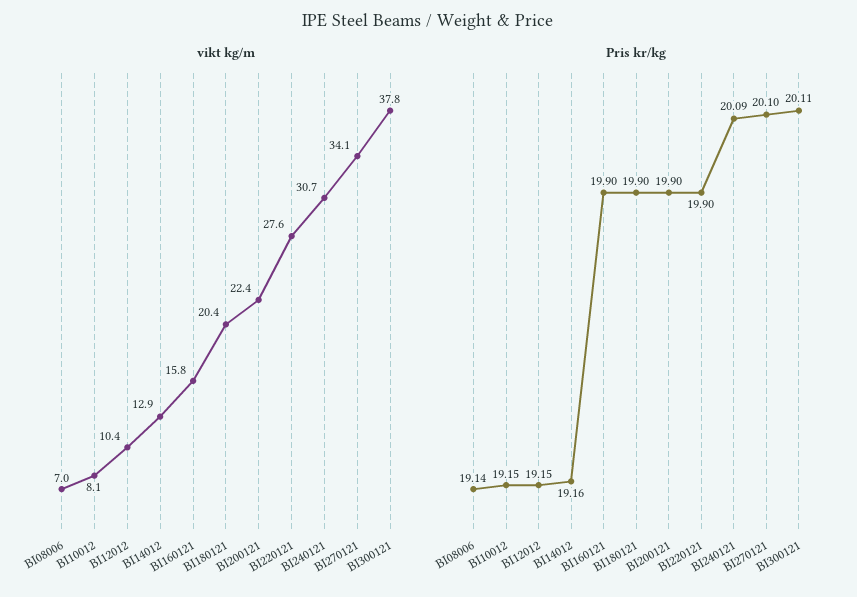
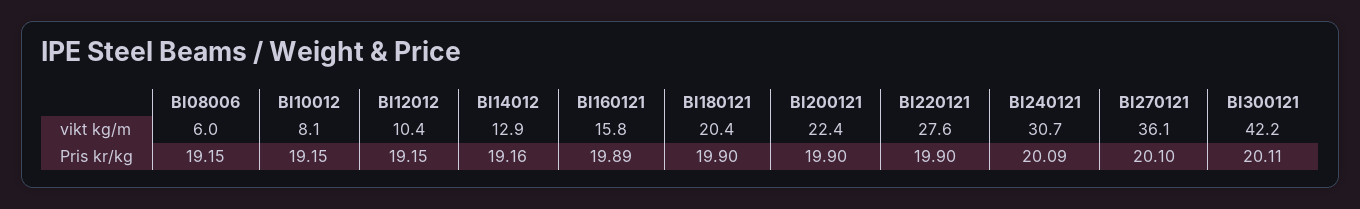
  {
    "vikt kg/m": {
-     "BI08006": 7,
+     "BI08006": 6,
      "BI10012": 8.1,
      "BI12012": 10.4,
      "BI14012": 12.9,
      "BI160121": 15.8,
      "BI180121": 20.4,
      "BI200121": 22.4,
      "BI220121": 27.6,
      "BI240121": 30.7,
-     "BI270121": 34.1,
+     "BI270121": 36.1,
-     "BI300121": 37.8
+     "BI300121": 42.2
    },
    "Pris kr/kg": {
-     "BI08006": 19.14,
+     "BI08006": 19.15,
      "BI10012": 19.15,
      "BI12012": 19.15,
      "BI14012": 19.16,
-     "BI160121": 19.9,
+     "BI160121": 19.89,
      "BI180121": 19.9,
      "BI200121": 19.9,
      "BI220121": 19.9,
      "BI240121": 20.09,
      "BI270121": 20.1,
      "BI300121": 20.11
    }
  }

